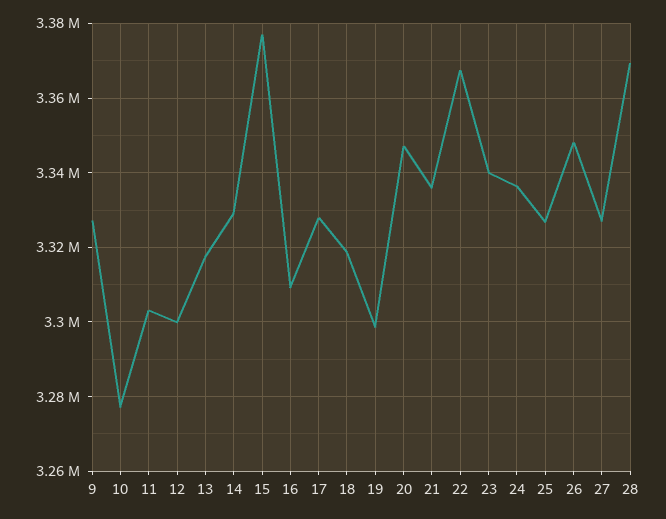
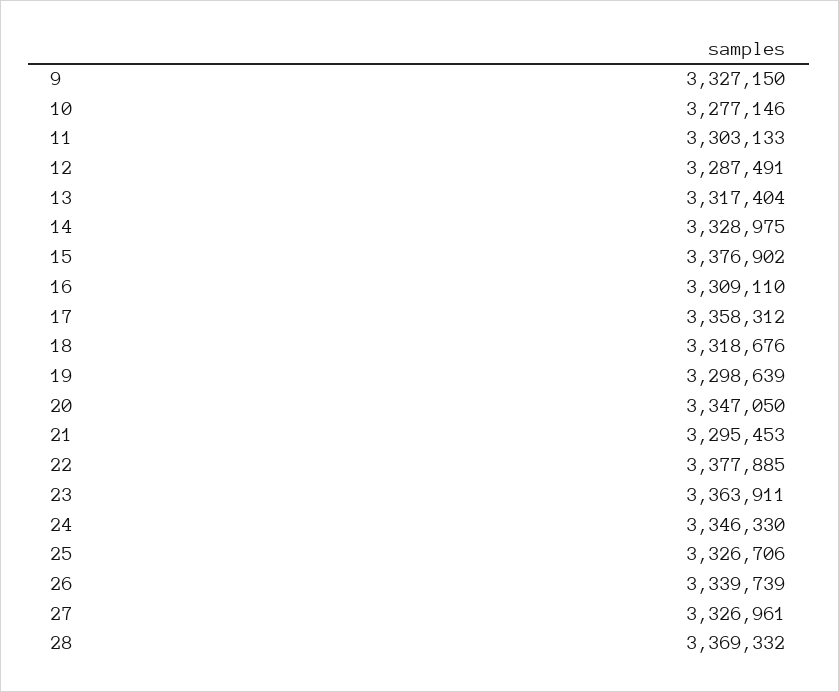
  {
    "9": 3327150,
    "10": 3277146,
    "11": 3303133,
-   "12": 3300000,
+   "12": 3287491,
    "13": 3317404,
    "14": 3328975,
    "15": 3376902,
    "16": 3309110,
-   "17": 3328000,
+   "17": 3358312,
    "18": 3318676,
    "19": 3298639,
    "20": 3347050,
-   "21": 3336000,
+   "21": 3295453,
-   "22": 3368000,
+   "22": 3377885,
-   "23": 3340000,
+   "23": 3363911,
-   "24": 3336000,
+   "24": 3346330,
    "25": 3326706,
-   "26": 3348000,
+   "26": 3339739,
    "27": 3326961,
    "28": 3369332
  }

